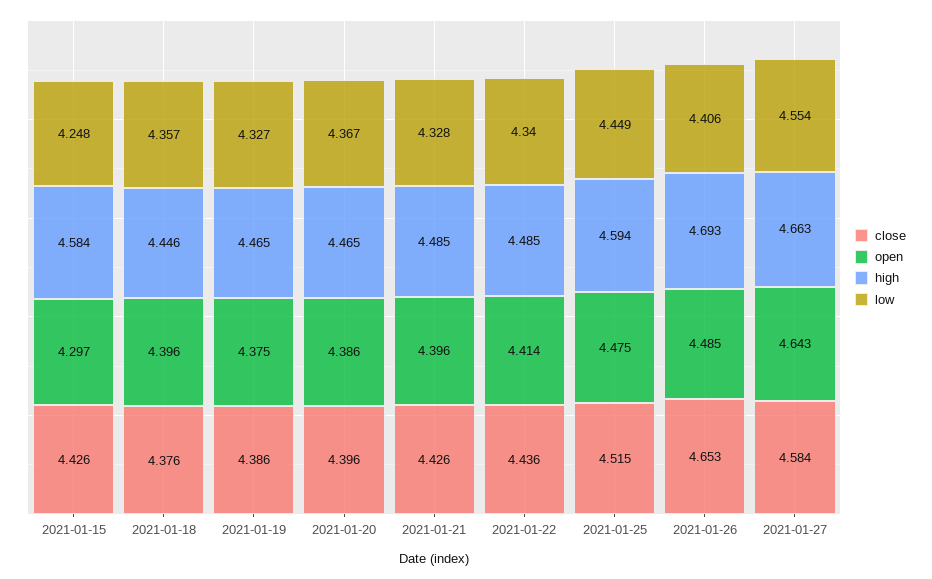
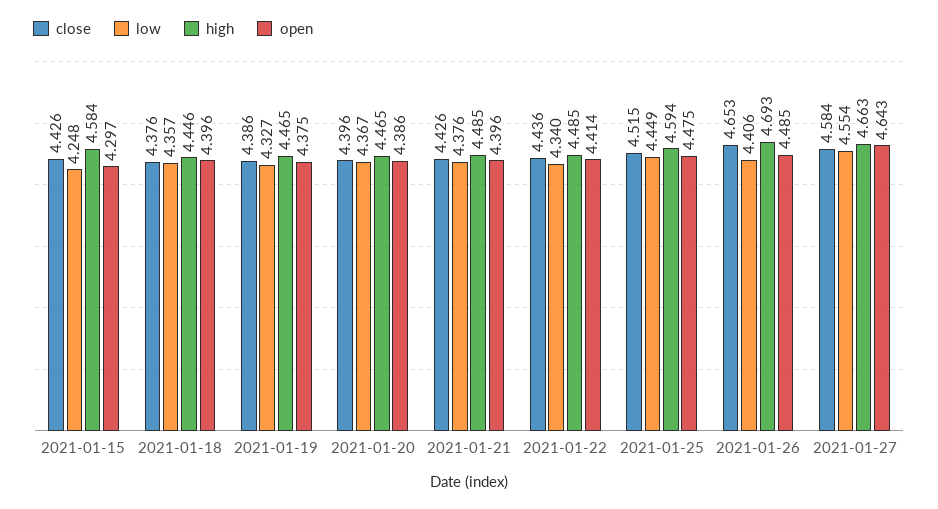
  {
    "close": {
      "2021-01-15": 4.426,
      "2021-01-18": 4.376,
      "2021-01-19": 4.386,
      "2021-01-20": 4.396,
      "2021-01-21": 4.426,
      "2021-01-22": 4.436,
      "2021-01-25": 4.515,
      "2021-01-26": 4.653,
      "2021-01-27": 4.584
    },
    "open": {
      "2021-01-15": 4.297,
      "2021-01-18": 4.396,
      "2021-01-19": 4.375,
      "2021-01-20": 4.386,
      "2021-01-21": 4.396,
      "2021-01-22": 4.414,
      "2021-01-25": 4.475,
      "2021-01-26": 4.485,
      "2021-01-27": 4.643
    },
    "high": {
      "2021-01-15": 4.584,
      "2021-01-18": 4.446,
      "2021-01-19": 4.465,
      "2021-01-20": 4.465,
      "2021-01-21": 4.485,
      "2021-01-22": 4.485,
      "2021-01-25": 4.594,
      "2021-01-26": 4.693,
      "2021-01-27": 4.663
    },
    "low": {
      "2021-01-15": 4.248,
      "2021-01-18": 4.357,
      "2021-01-19": 4.327,
      "2021-01-20": 4.367,
-     "2021-01-21": 4.328,
+     "2021-01-21": 4.376,
      "2021-01-22": 4.34,
      "2021-01-25": 4.449,
      "2021-01-26": 4.406,
      "2021-01-27": 4.554
    }
  }

